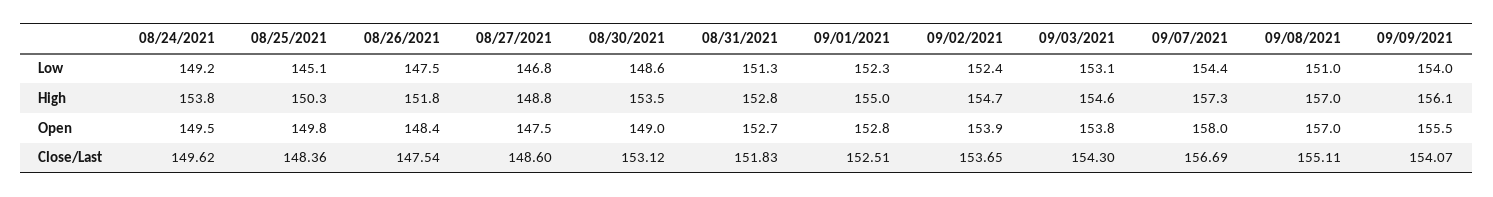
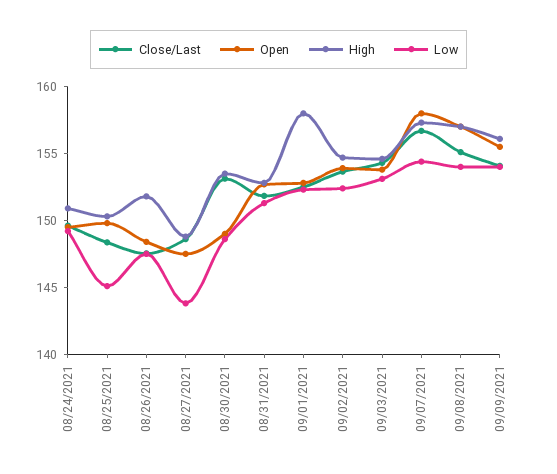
  {
    "Low": {
      "08/24/2021": 149.2,
      "08/25/2021": 145.1,
      "08/26/2021": 147.5,
-     "08/27/2021": 146.8,
+     "08/27/2021": 144,
      "08/30/2021": 148.6,
      "08/31/2021": 151.3,
      "09/01/2021": 152.3,
      "09/02/2021": 152.4,
      "09/03/2021": 153.1,
      "09/07/2021": 154.4,
-     "09/08/2021": 151,
+     "09/08/2021": 154,
      "09/09/2021": 154
    },
    "High": {
-     "08/24/2021": 153.8,
+     "08/24/2021": 151,
      "08/25/2021": 150.3,
      "08/26/2021": 151.8,
      "08/27/2021": 148.8,
      "08/30/2021": 153.5,
      "08/31/2021": 152.8,
-     "09/01/2021": 155,
+     "09/01/2021": 158,
      "09/02/2021": 154.7,
      "09/03/2021": 154.6,
      "09/07/2021": 157.3,
      "09/08/2021": 157,
      "09/09/2021": 156.1
    },
    "Open": {
      "08/24/2021": 149.5,
      "08/25/2021": 149.8,
      "08/26/2021": 148.4,
      "08/27/2021": 147.5,
      "08/30/2021": 149,
      "08/31/2021": 152.7,
      "09/01/2021": 152.8,
      "09/02/2021": 153.9,
      "09/03/2021": 153.8,
      "09/07/2021": 158,
      "09/08/2021": 157,
      "09/09/2021": 155.5
    },
    "Close/Last": {
      "08/24/2021": 149.62,
      "08/25/2021": 148.36,
      "08/26/2021": 147.54,
      "08/27/2021": 148.6,
      "08/30/2021": 153.12,
      "08/31/2021": 151.83,
      "09/01/2021": 152.51,
      "09/02/2021": 153.65,
      "09/03/2021": 154.3,
      "09/07/2021": 156.69,
      "09/08/2021": 155.11,
      "09/09/2021": 154.07
    }
  }

